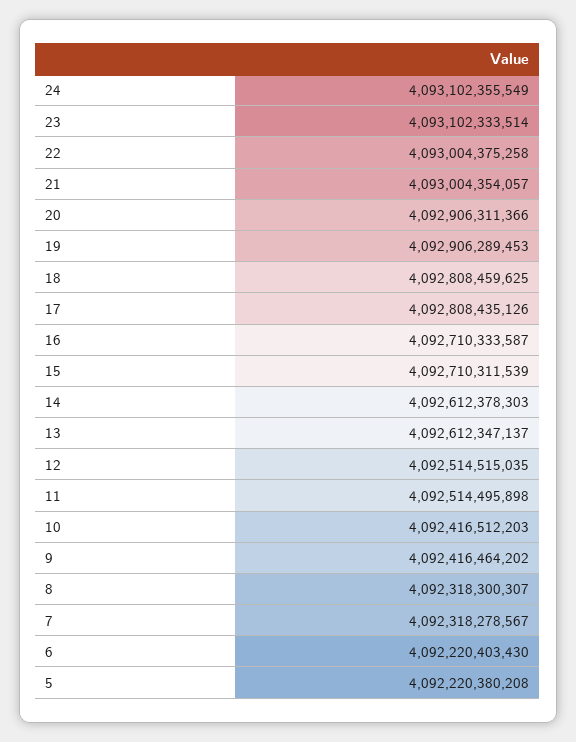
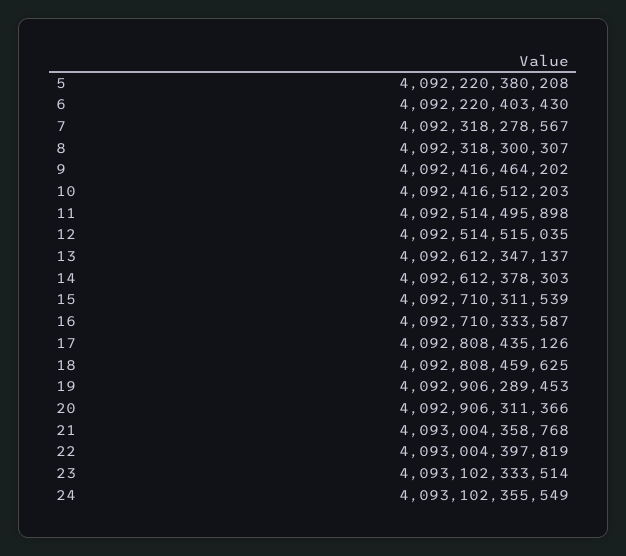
  {
    "24": 4093102355549,
    "23": 4093102333514,
-   "22": 4093004375258,
+   "22": 4093004397819,
-   "21": 4093004354057,
+   "21": 4093004358768,
    "20": 4092906311366,
    "19": 4092906289453,
    "18": 4092808459625,
    "17": 4092808435126,
    "16": 4092710333587,
    "15": 4092710311539,
    "14": 4092612378303,
    "13": 4092612347137,
    "12": 4092514515035,
    "11": 4092514495898,
    "10": 4092416512203,
    "9": 4092416464202,
    "8": 4092318300307,
    "7": 4092318278567,
    "6": 4092220403430,
    "5": 4092220380208
  }

